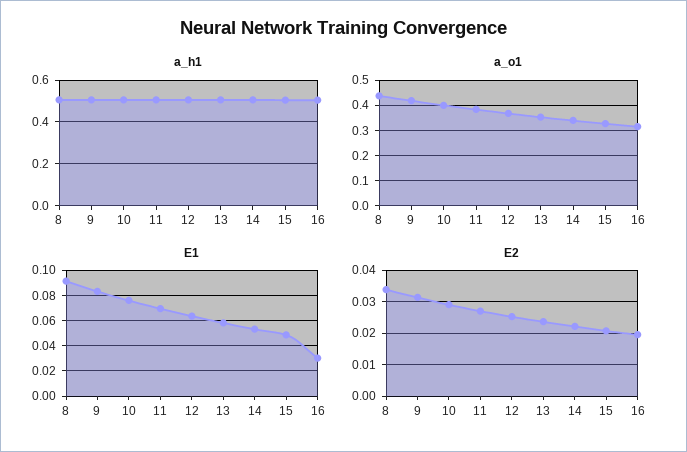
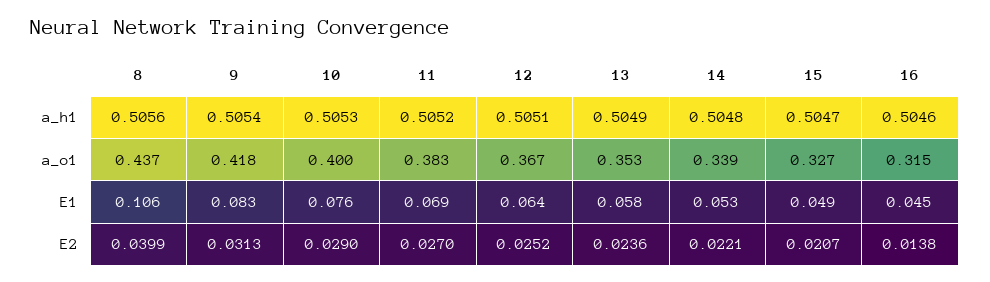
  {
    "a_h1": {
      "8": 0.5056,
      "9": 0.5054,
      "10": 0.5053,
      "11": 0.5052,
      "12": 0.5051,
      "13": 0.5049,
      "14": 0.5048,
      "15": 0.5047,
      "16": 0.5046
    },
    "a_o1": {
      "8": 0.437,
      "9": 0.418,
      "10": 0.4,
      "11": 0.383,
      "12": 0.367,
      "13": 0.353,
      "14": 0.339,
      "15": 0.327,
      "16": 0.315
    },
    "E1": {
-     "8": 0.09,
+     "8": 0.106,
      "9": 0.083,
      "10": 0.076,
      "11": 0.069,
      "12": 0.064,
      "13": 0.058,
      "14": 0.053,
      "15": 0.049,
-     "16": 0.03
+     "16": 0.045
    },
    "E2": {
-     "8": 0.034,
+     "8": 0.0399,
      "9": 0.0313,
      "10": 0.029,
      "11": 0.027,
      "12": 0.0252,
      "13": 0.0236,
      "14": 0.0221,
      "15": 0.0207,
-     "16": 0.02
+     "16": 0.0138
    }
  }

